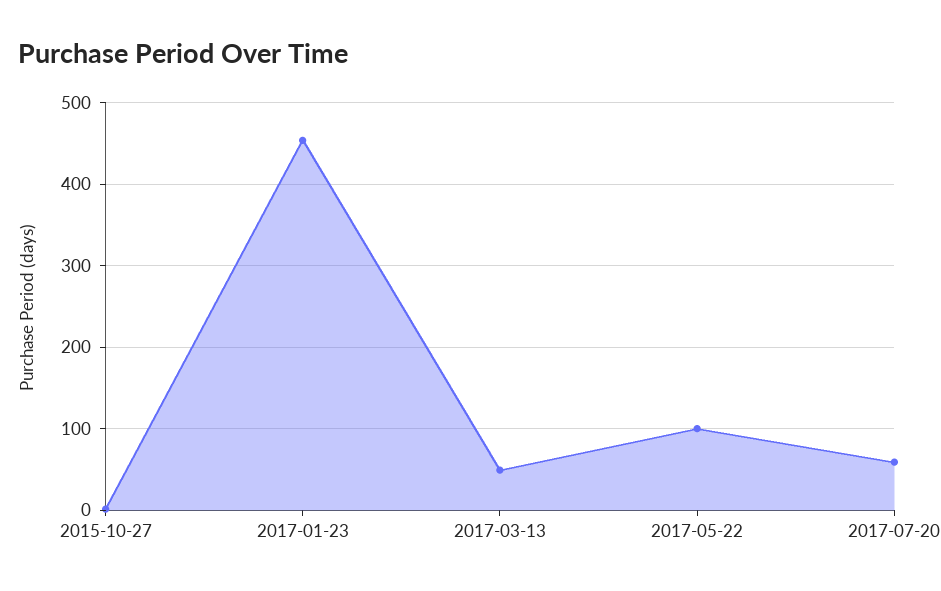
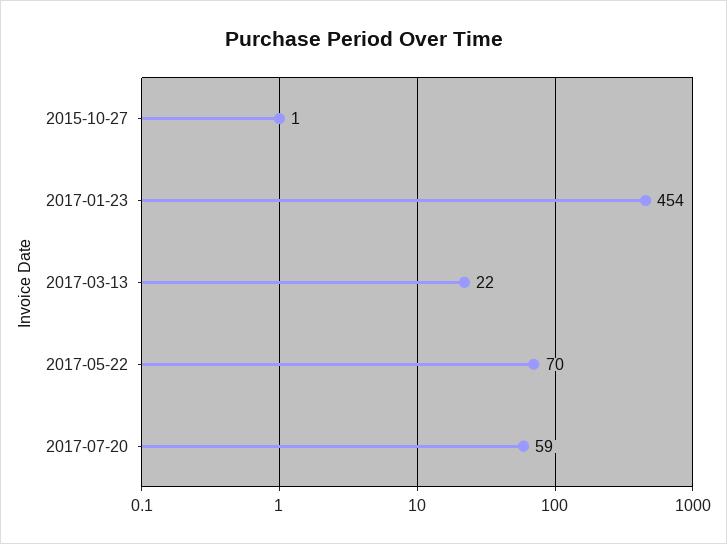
  {
    "2015-10-27": 1,
    "2017-01-23": 454,
-   "2017-03-13": 50,
+   "2017-03-13": 22,
-   "2017-05-22": 100,
+   "2017-05-22": 70,
    "2017-07-20": 59
  }

